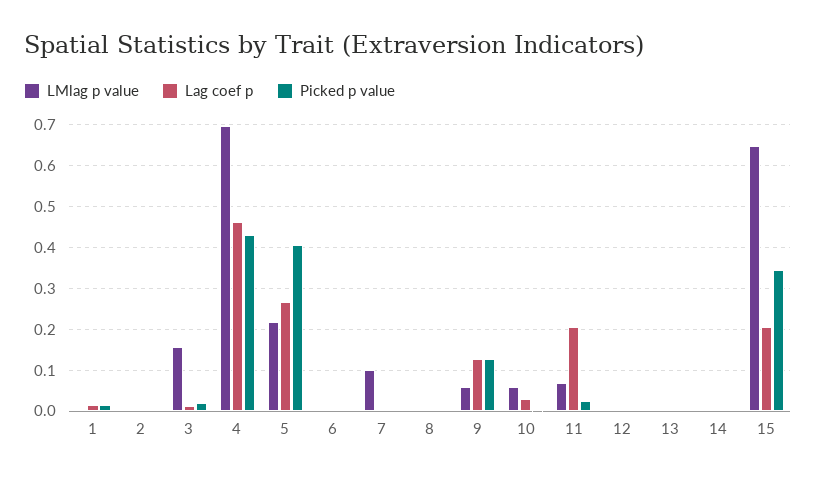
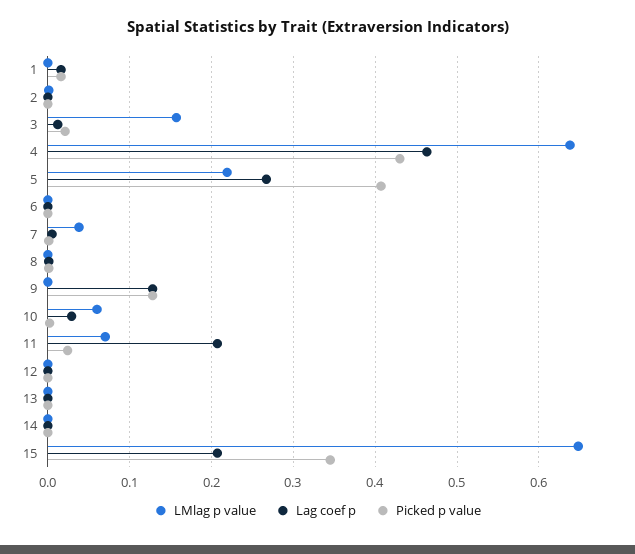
  {
    "LMlag p value": {
      "1": 0,
      "2": 0,
      "3": 0.16,
-     "4": 0.7,
+     "4": 0.64,
      "5": 0.22,
      "6": 0,
-     "7": 0.1,
+     "7": 0.04,
      "8": 0,
-     "9": 0.06,
+     "9": 0,
      "10": 0.06,
      "11": 0.07,
      "12": 0,
      "13": 0,
      "14": 0,
      "15": 0.65
    },
    "Lag coef p": {
      "1": 0.02,
      "2": 0,
      "3": 0.01,
      "4": 0.46,
      "5": 0.27,
      "6": 0,
      "7": 0.01,
      "8": 0,
      "9": 0.13,
      "10": 0.03,
      "11": 0.21,
      "12": 0,
      "13": 0,
      "14": 0,
      "15": 0.21
    },
    "Picked p value": {
      "1": 0.02,
      "2": 0,
      "3": 0.02,
      "4": 0.43,
      "5": 0.41,
      "6": 0,
      "7": 0,
      "8": 0,
      "9": 0.13,
      "10": 0,
      "11": 0.02,
      "12": 0,
      "13": 0,
      "14": 0,
      "15": 0.35
    }
  }

